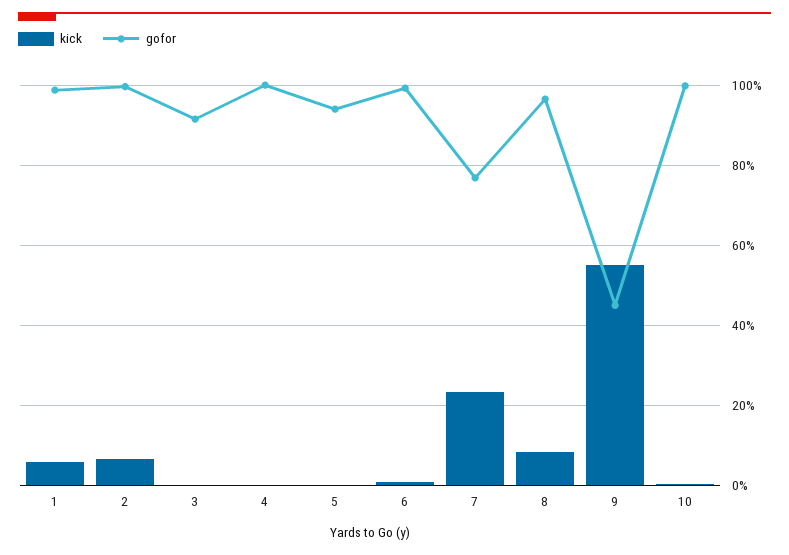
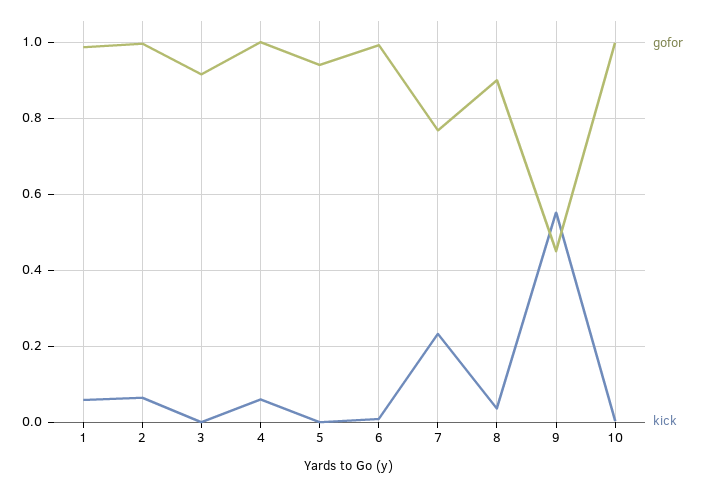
  {
    "kick": {
      "1": 0.06,
      "2": 0.06,
      "3": 0,
-     "4": 0,
+     "4": 0.06,
      "5": 0,
      "6": 0,
      "7": 0.24,
-     "8": 0.08,
+     "8": 0.04,
      "9": 0.56,
      "10": 0
    },
    "gofor": {
      "1": 0.98,
      "2": 1,
      "3": 0.92,
      "4": 1,
      "5": 0.94,
      "6": 1,
      "7": 0.76,
-     "8": 0.96,
+     "8": 0.9,
      "9": 0.44,
      "10": 1
    }
  }

